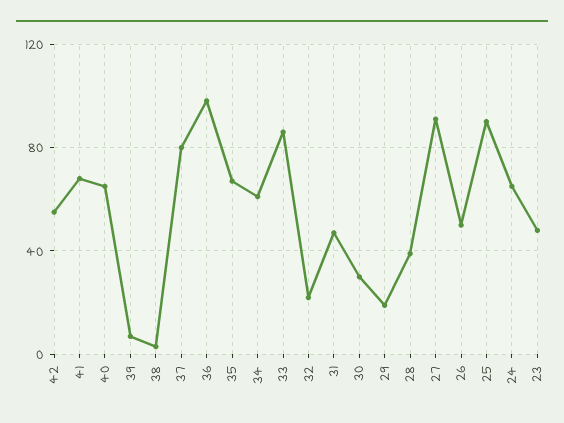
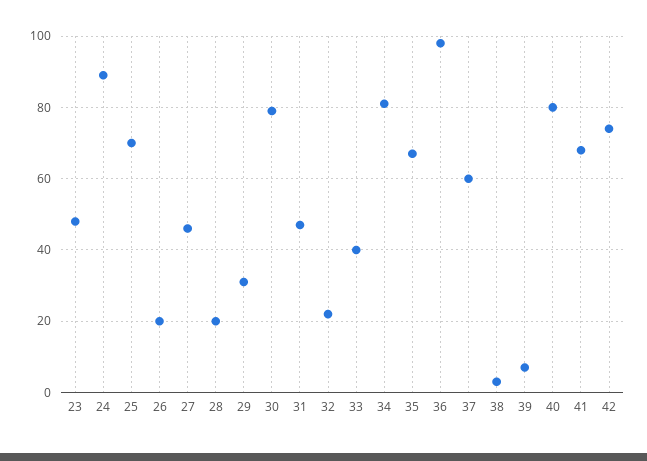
  {
-   "42": 55,
+   "42": 75,
    "41": 70,
-   "40": 65,
+   "40": 80,
    "39": 5,
    "38": 5,
-   "37": 80,
+   "37": 60,
    "36": 100,
    "35": 65,
-   "34": 60,
+   "34": 80,
-   "33": 85,
+   "33": 40,
    "32": 20,
    "31": 45,
-   "30": 30,
+   "30": 80,
-   "29": 20,
+   "29": 30,
-   "28": 40,
+   "28": 20,
-   "27": 90,
+   "27": 45,
-   "26": 50,
+   "26": 20,
-   "25": 90,
+   "25": 70,
-   "24": 65,
+   "24": 90,
    "23": 50
  }

